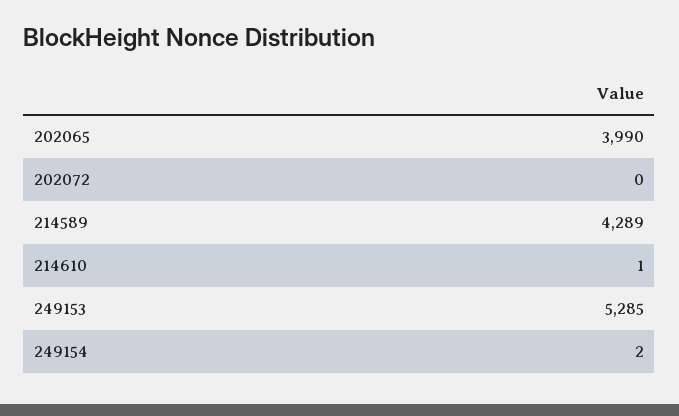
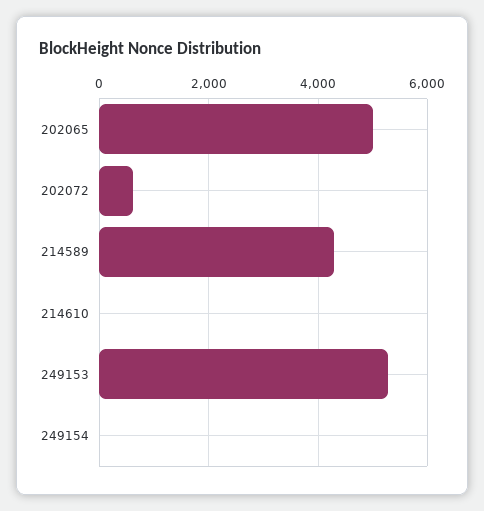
  {
-   "202065": 3990,
+   "202065": 5000,
-   "202072": 0,
+   "202072": 600,
    "214589": 4289,
    "214610": 1,
    "249153": 5285,
    "249154": 2
  }

